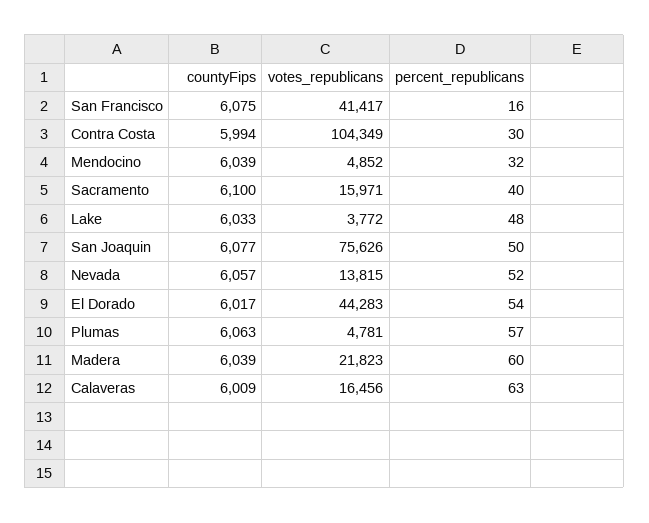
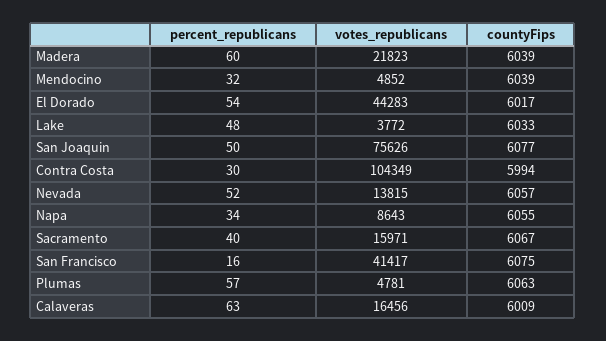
  {
    "countyFips": {
      "San Francisco": 6075,
      "Contra Costa": 5994,
      "Mendocino": 6039,
-     "Sacramento": 6100,
+     "Sacramento": 6067,
      "Lake": 6033,
      "San Joaquin": 6077,
      "Nevada": 6057,
      "El Dorado": 6017,
      "Plumas": 6063,
      "Madera": 6039,
-     "Calaveras": 6009
+     "Calaveras": 6009,
+     "Napa": 6055
    },
    "votes_republicans": {
      "San Francisco": 41417,
      "Contra Costa": 104349,
      "Mendocino": 4852,
      "Sacramento": 15971,
      "Lake": 3772,
      "San Joaquin": 75626,
      "Nevada": 13815,
      "El Dorado": 44283,
      "Plumas": 4781,
      "Madera": 21823,
-     "Calaveras": 16456
+     "Calaveras": 16456,
+     "Napa": 8643
    },
    "percent_republicans": {
      "San Francisco": 16,
      "Contra Costa": 30,
      "Mendocino": 32,
      "Sacramento": 40,
      "Lake": 48,
      "San Joaquin": 50,
      "Nevada": 52,
      "El Dorado": 54,
      "Plumas": 57,
      "Madera": 60,
-     "Calaveras": 63
+     "Calaveras": 63,
+     "Napa": 34
    }
  }

